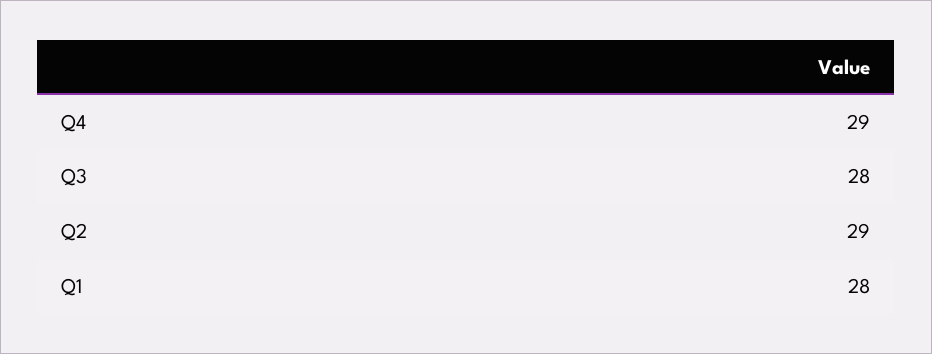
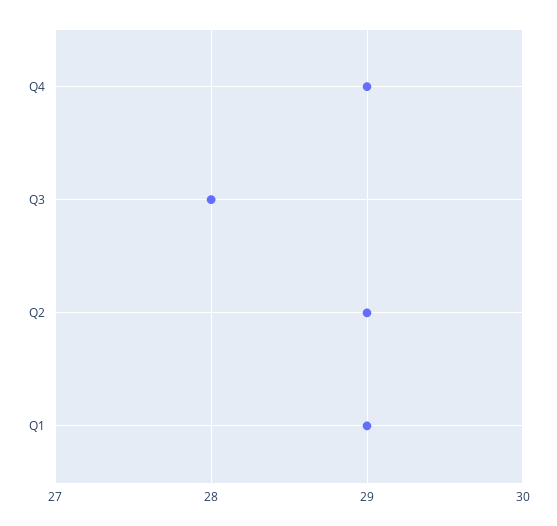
  {
    "Q4": 29,
    "Q3": 28,
    "Q2": 29,
-   "Q1": 28
+   "Q1": 29
  }

